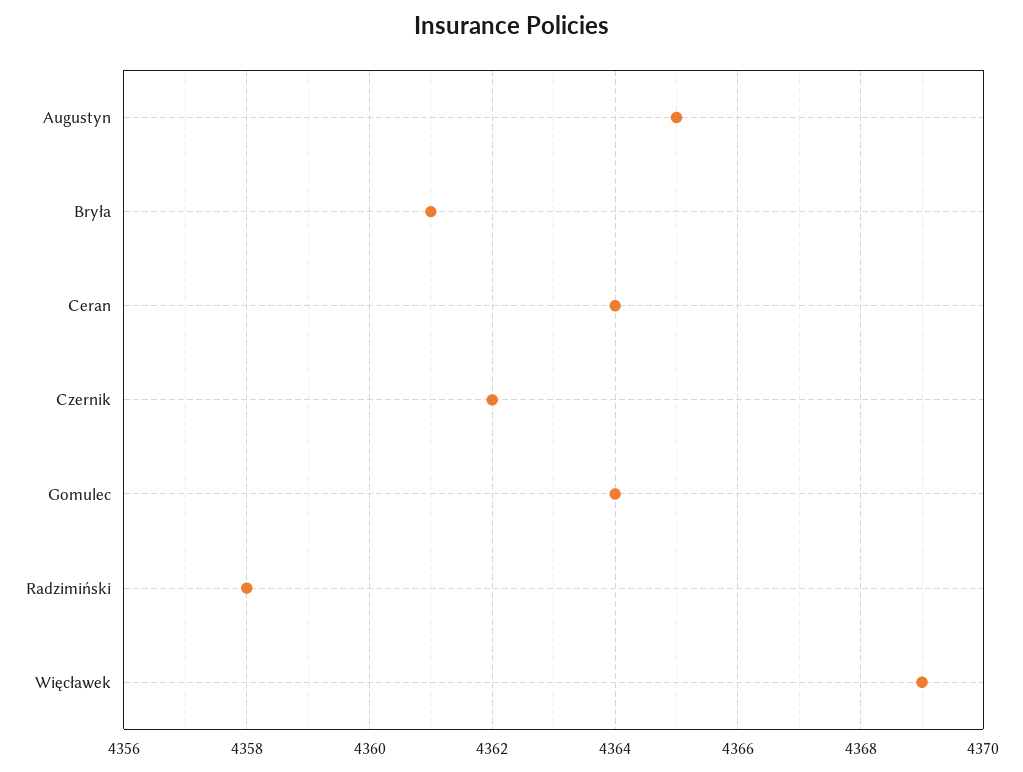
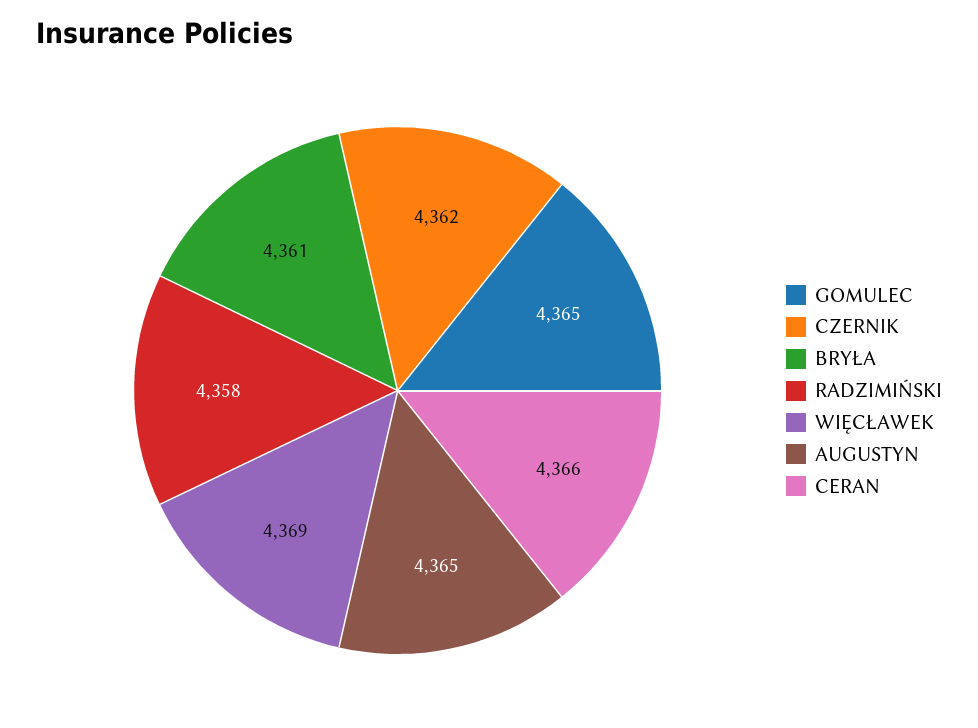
  {
    "Augustyn": 4365,
    "Bryła": 4361,
-   "Ceran": 4364,
+   "Ceran": 4366,
    "Czernik": 4362,
-   "Gomulec": 4364,
+   "Gomulec": 4365,
    "Radzimiński": 4358,
    "Więcławek": 4369
  }

